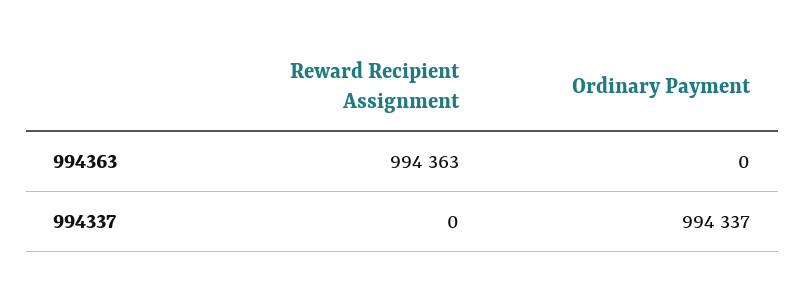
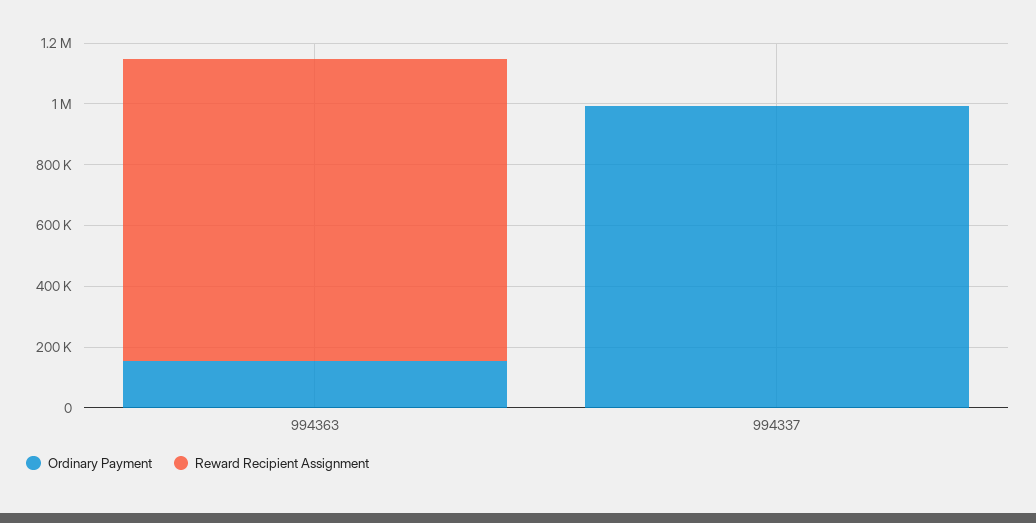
  {
    "Reward Recipient Assignment": {
      "994363": 994363,
      "994337": 0
    },
    "Ordinary Payment": {
-     "994363": 0,
+     "994363": 150000,
      "994337": 994337
    }
  }

